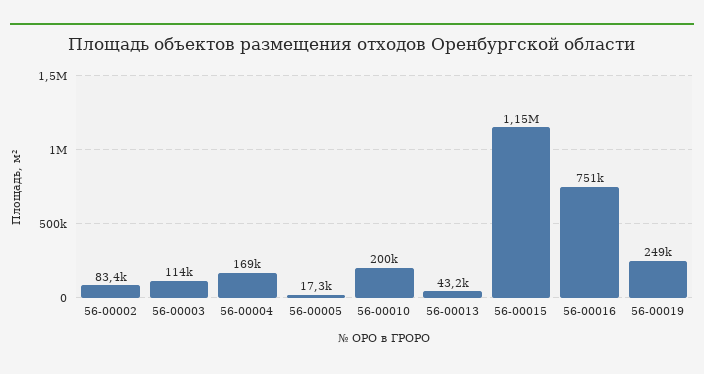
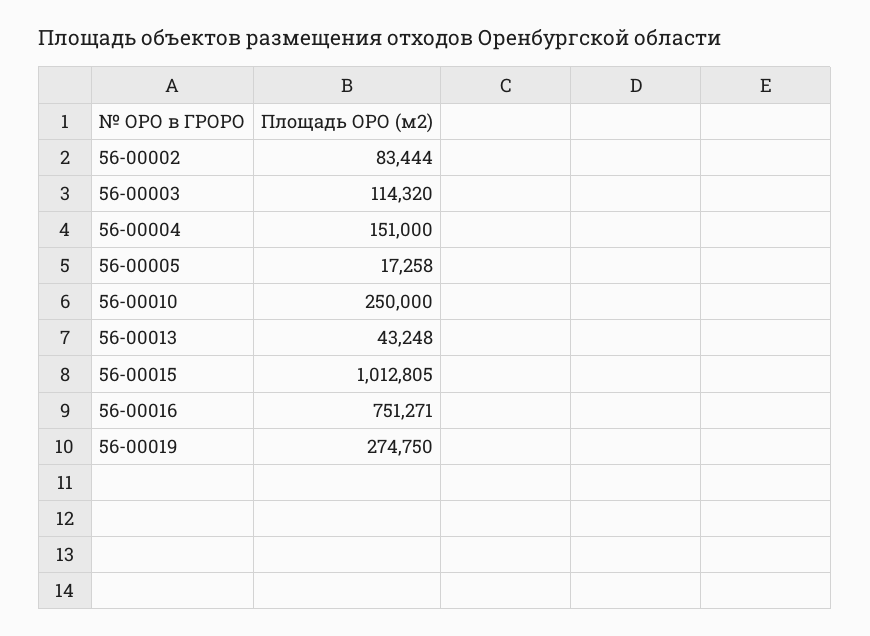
  {
    "56-00002": 83444,
    "56-00003": 114320,
-   "56-00004": 169000,
+   "56-00004": 151000,
    "56-00005": 17258,
-   "56-00010": 200000,
+   "56-00010": 250000,
    "56-00013": 43248,
-   "56-00015": 1150000,
+   "56-00015": 1012805,
    "56-00016": 751271,
-   "56-00019": 249000
+   "56-00019": 274750
  }

